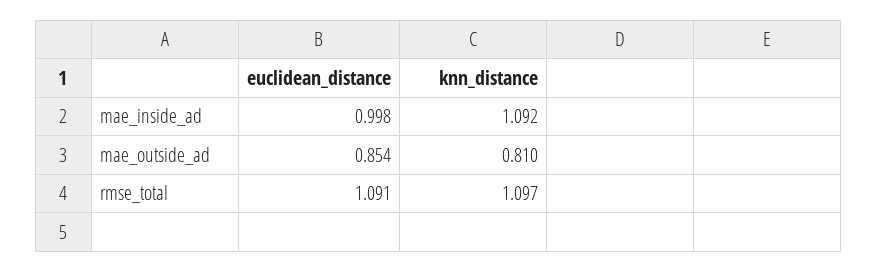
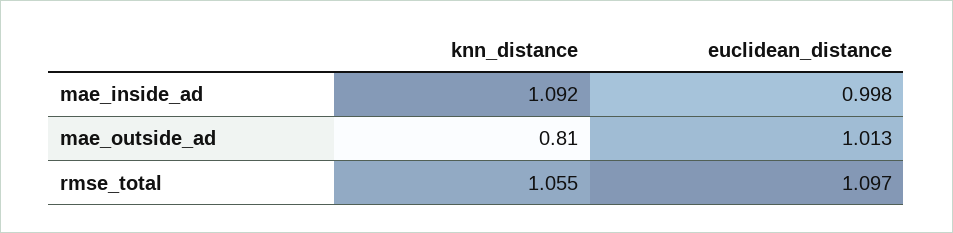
  {
    "euclidean_distance": {
      "mae_inside_ad": 0.998,
-     "mae_outside_ad": 0.854,
+     "mae_outside_ad": 1.013,
-     "rmse_total": 1.091
+     "rmse_total": 1.097
    },
    "knn_distance": {
      "mae_inside_ad": 1.092,
      "mae_outside_ad": 0.81,
-     "rmse_total": 1.097
+     "rmse_total": 1.055
    }
  }

